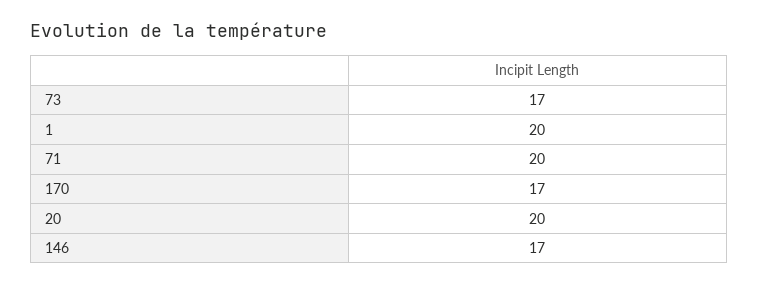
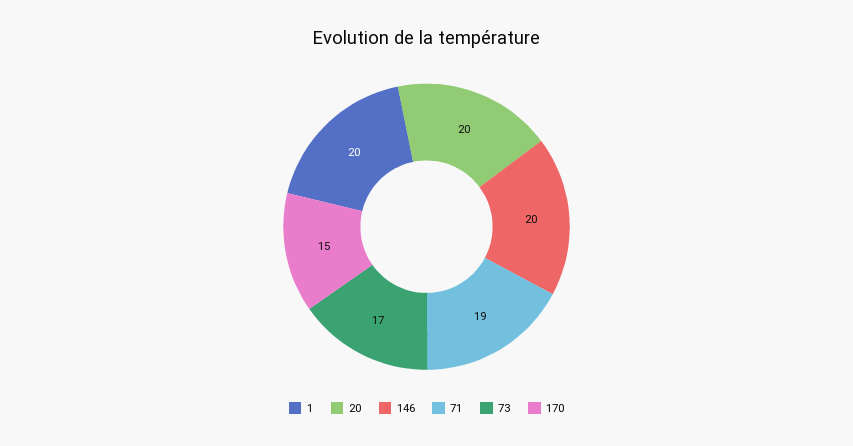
  {
    "73": 17,
    "1": 20,
-   "71": 20,
+   "71": 19,
-   "170": 17,
+   "170": 15,
    "20": 20,
-   "146": 17
+   "146": 20
  }

